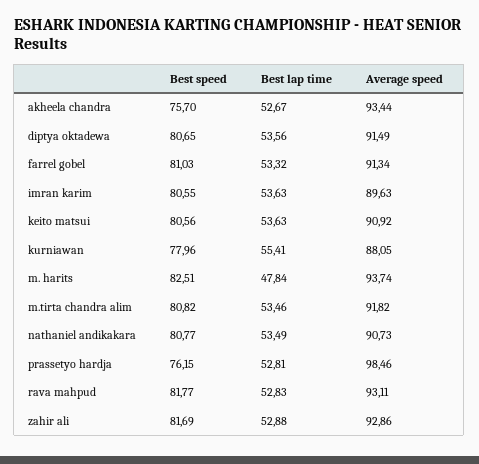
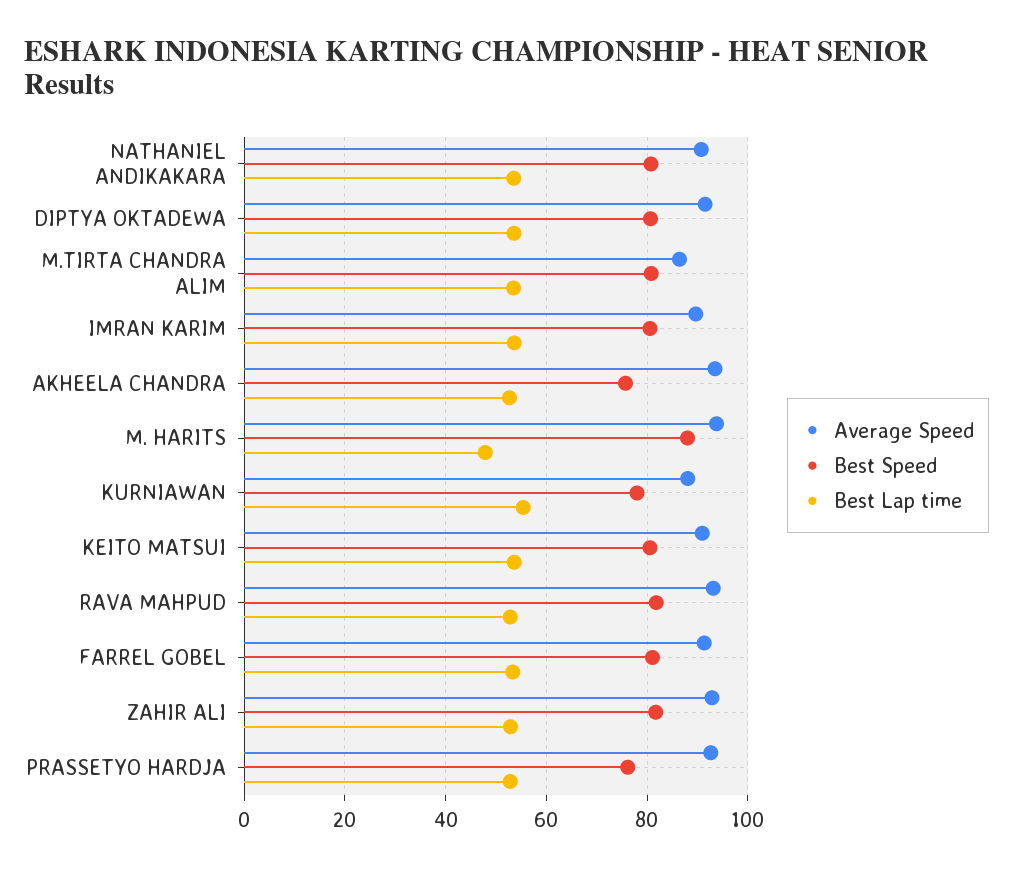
  {
    "Best speed": {
      "akheela chandra": 75.7,
      "diptya oktadewa": 80.65,
      "farrel gobel": 81.03,
      "imran karim": 80.55,
      "keito matsui": 80.56,
      "kurniawan": 77.96,
-     "m. harits": 82.51,
+     "m. harits": 88,
      "m.tirta chandra alim": 80.82,
      "nathaniel andikakara": 80.77,
      "prassetyo hardja": 76.15,
      "rava mahpud": 81.77,
      "zahir ali": 81.69
    },
    "Best lap time": {
      "akheela chandra": 52.67,
      "diptya oktadewa": 53.56,
      "farrel gobel": 53.32,
      "imran karim": 53.63,
      "keito matsui": 53.63,
      "kurniawan": 55.41,
      "m. harits": 47.84,
      "m.tirta chandra alim": 53.46,
      "nathaniel andikakara": 53.49,
      "prassetyo hardja": 52.81,
      "rava mahpud": 52.83,
      "zahir ali": 52.88
    },
    "Average speed": {
      "akheela chandra": 93.44,
      "diptya oktadewa": 91.49,
      "farrel gobel": 91.34,
      "imran karim": 89.63,
      "keito matsui": 90.92,
      "kurniawan": 88.05,
      "m. harits": 93.74,
-     "m.tirta chandra alim": 91.82,
+     "m.tirta chandra alim": 86,
      "nathaniel andikakara": 90.73,
-     "prassetyo hardja": 98.46,
+     "prassetyo hardja": 92,
      "rava mahpud": 93.11,
      "zahir ali": 92.86
    }
  }

